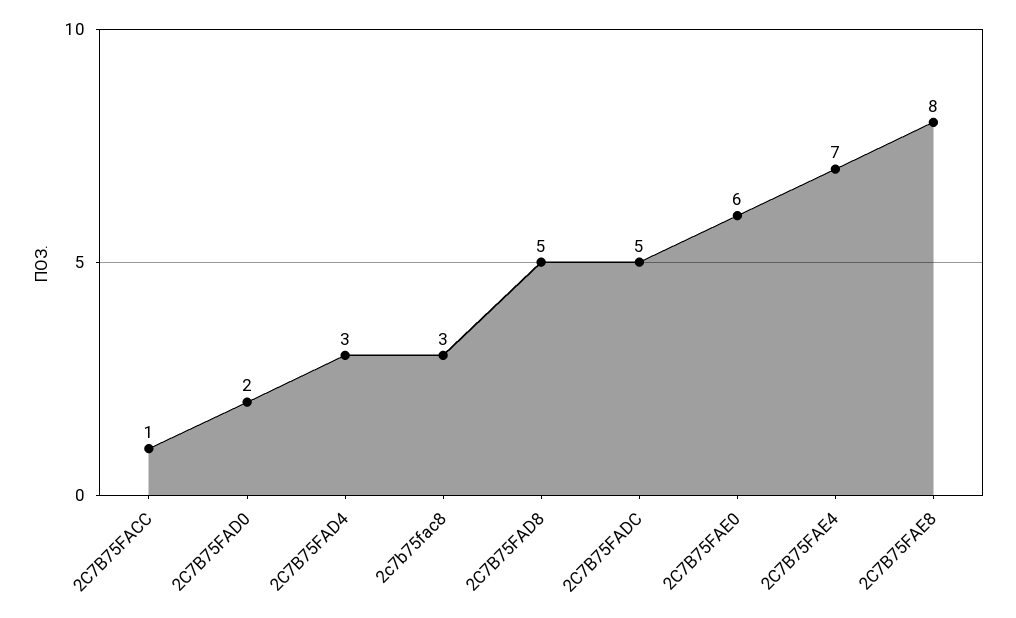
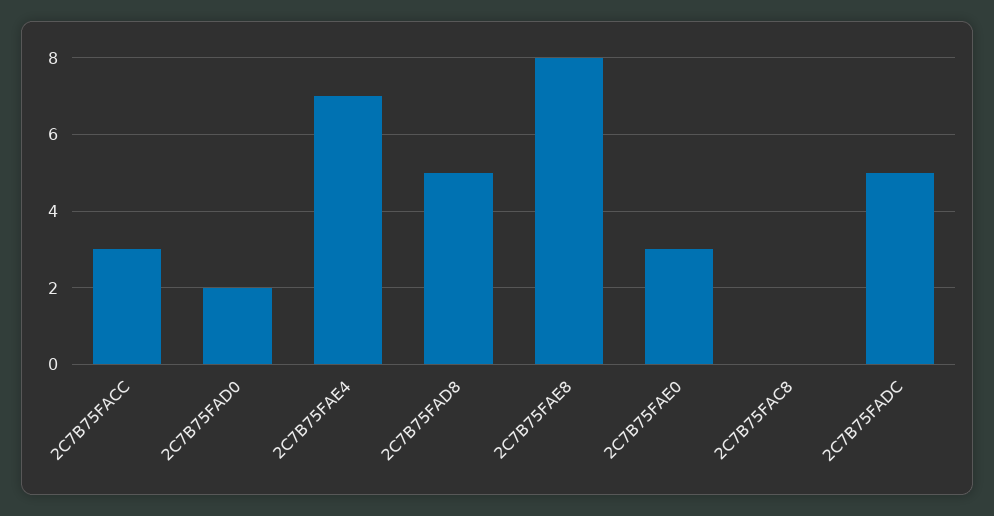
  {
-   "2C7B75FACC": 1,
+   "2C7B75FACC": 3,
    "2C7B75FAD0": 2,
-   "2C7B75FAD4": 3,
-   "2c7b75fac8": 3,
+   "2c7b75fac8": 0,
    "2C7B75FAD8": 5,
    "2C7B75FADC": 5,
-   "2C7B75FAE0": 6,
+   "2C7B75FAE0": 3,
    "2C7B75FAE4": 7,
    "2C7B75FAE8": 8
  }

